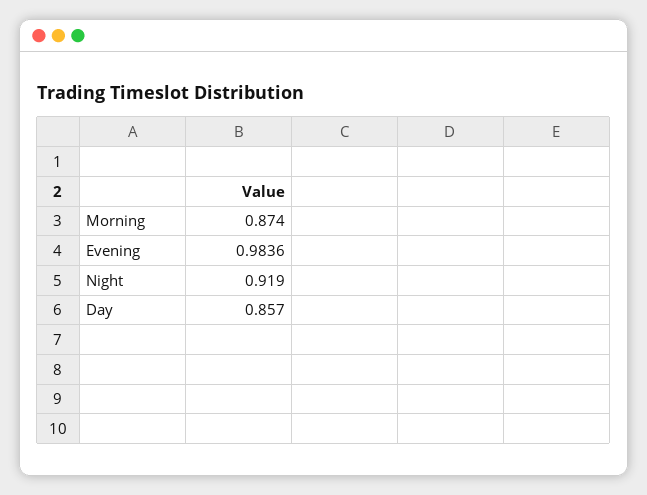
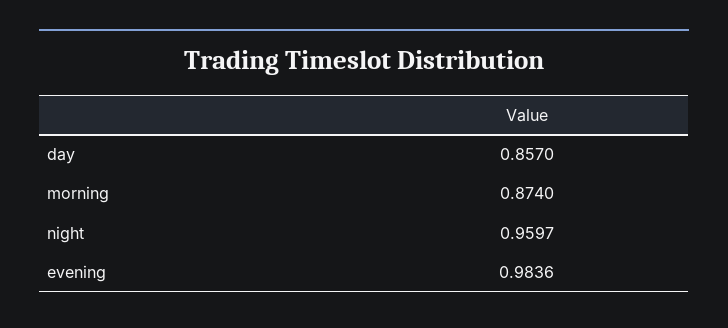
  {
    "Morning": 0.874,
    "Evening": 0.9836,
-   "Night": 0.919,
+   "Night": 0.9597,
    "Day": 0.857
  }

